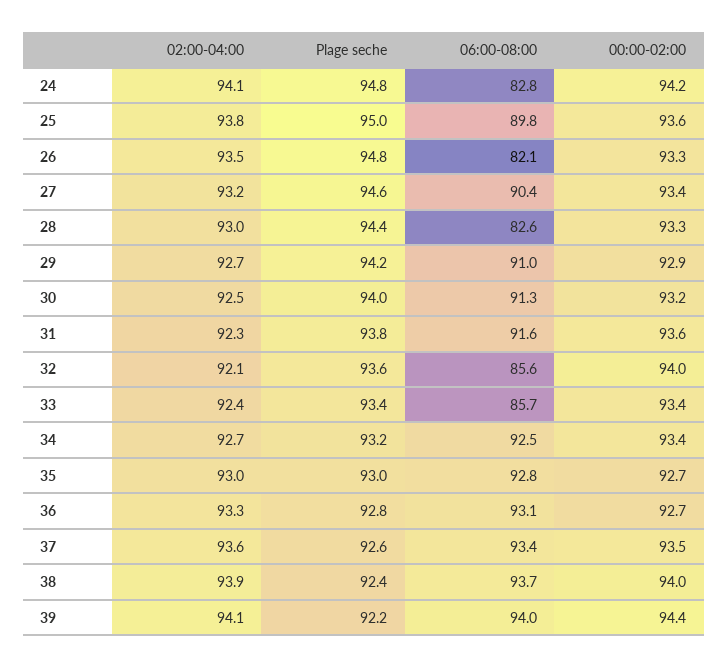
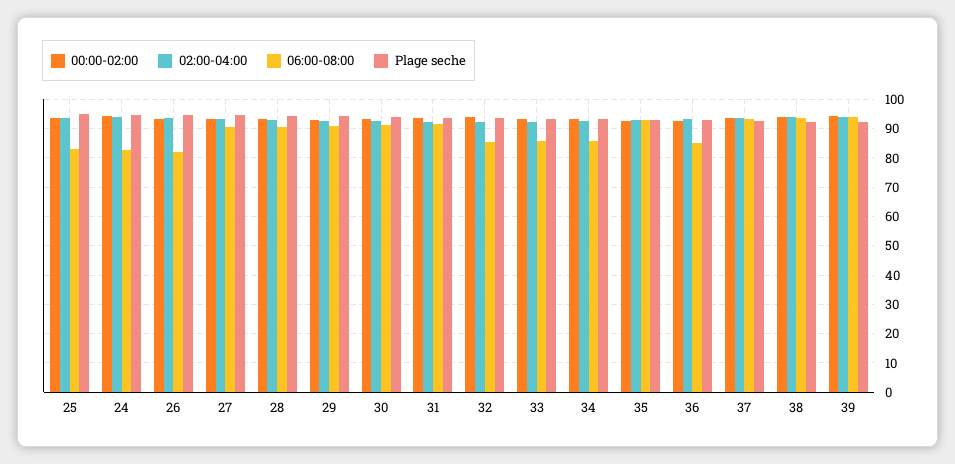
  {
    "02:00-04:00": {
      "24": 94.1,
      "25": 93.8,
      "26": 93.5,
      "27": 93.2,
      "28": 93,
      "29": 92.7,
      "30": 92.5,
      "31": 92.3,
      "32": 92.1,
      "33": 92.4,
      "34": 92.7,
      "35": 93,
      "36": 93.3,
      "37": 93.6,
      "38": 93.9,
      "39": 94.1
    },
    "Plage seche": {
      "24": 94.8,
      "25": 95,
      "26": 94.8,
      "27": 94.6,
      "28": 94.4,
      "29": 94.2,
      "30": 94,
      "31": 93.8,
      "32": 93.6,
      "33": 93.4,
      "34": 93.2,
      "35": 93,
      "36": 92.8,
      "37": 92.6,
      "38": 92.4,
      "39": 92.2
    },
    "06:00-08:00": {
      "24": 82.8,
-     "25": 89.8,
+     "25": 82.5,
      "26": 82.1,
      "27": 90.4,
-     "28": 82.6,
+     "28": 90,
      "29": 91,
      "30": 91.3,
      "31": 91.6,
      "32": 85.6,
      "33": 85.7,
-     "34": 92.5,
+     "34": 85,
      "35": 92.8,
-     "36": 93.1,
+     "36": 85,
      "37": 93.4,
      "38": 93.7,
      "39": 94
    },
    "00:00-02:00": {
      "24": 94.2,
      "25": 93.6,
      "26": 93.3,
      "27": 93.4,
      "28": 93.3,
      "29": 92.9,
      "30": 93.2,
      "31": 93.6,
      "32": 94,
      "33": 93.4,
      "34": 93.4,
      "35": 92.7,
      "36": 92.7,
      "37": 93.5,
      "38": 94,
      "39": 94.4
    }
  }

